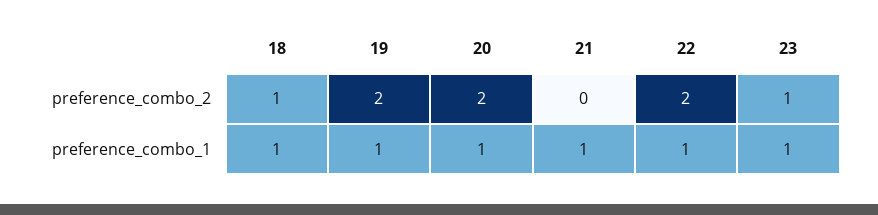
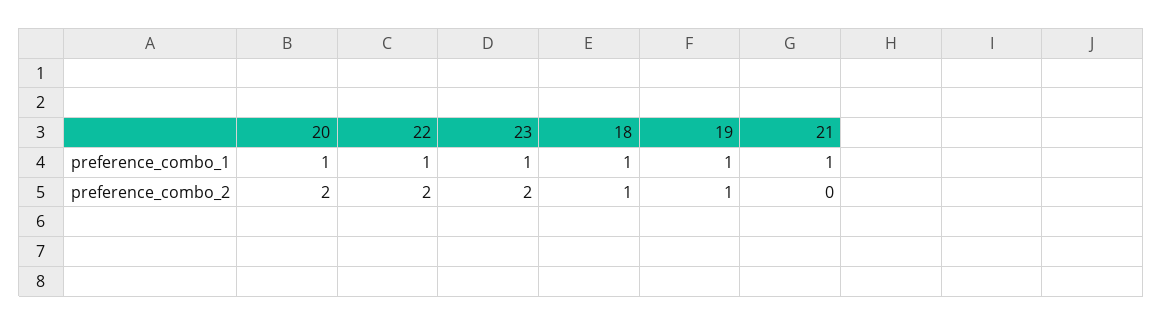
  {
    "18": {
      "preference_combo_2": 1,
      "preference_combo_1": 1
    },
    "19": {
-     "preference_combo_2": 2,
+     "preference_combo_2": 1,
      "preference_combo_1": 1
    },
    "20": {
      "preference_combo_2": 2,
      "preference_combo_1": 1
    },
    "21": {
      "preference_combo_2": 0,
      "preference_combo_1": 1
    },
    "22": {
      "preference_combo_2": 2,
      "preference_combo_1": 1
    },
    "23": {
-     "preference_combo_2": 1,
+     "preference_combo_2": 2,
      "preference_combo_1": 1
    }
  }

